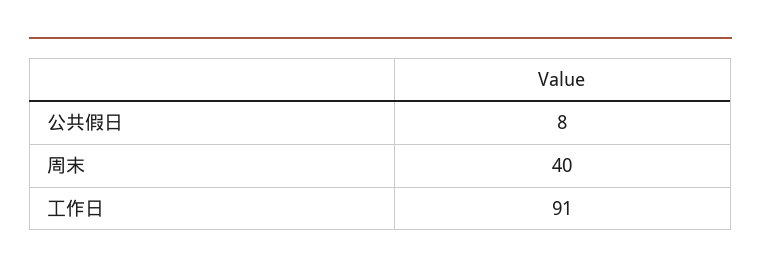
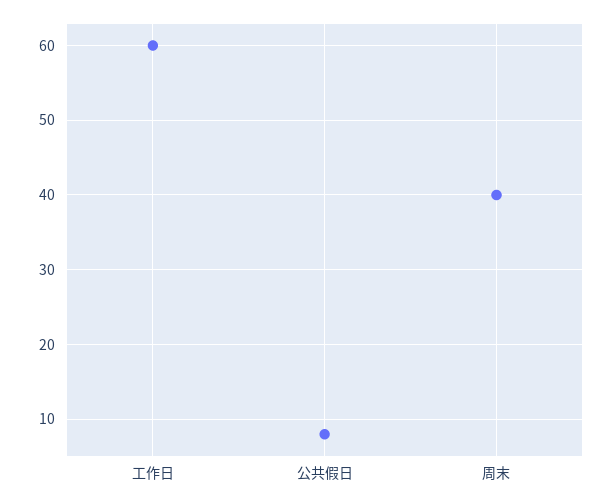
  {
    "公共假日": 8,
    "周末": 40,
-   "工作日": 91
+   "工作日": 60
  }

